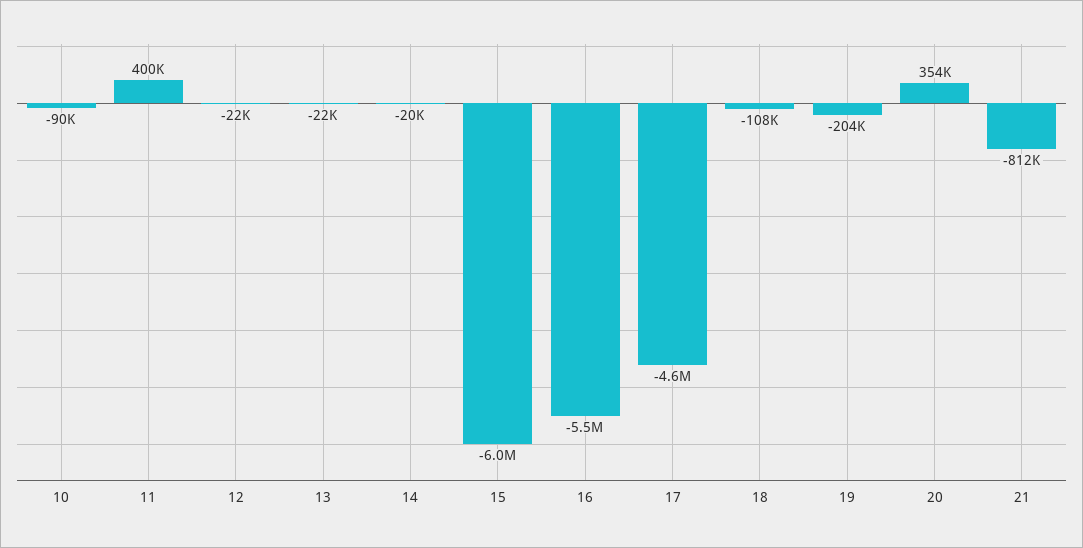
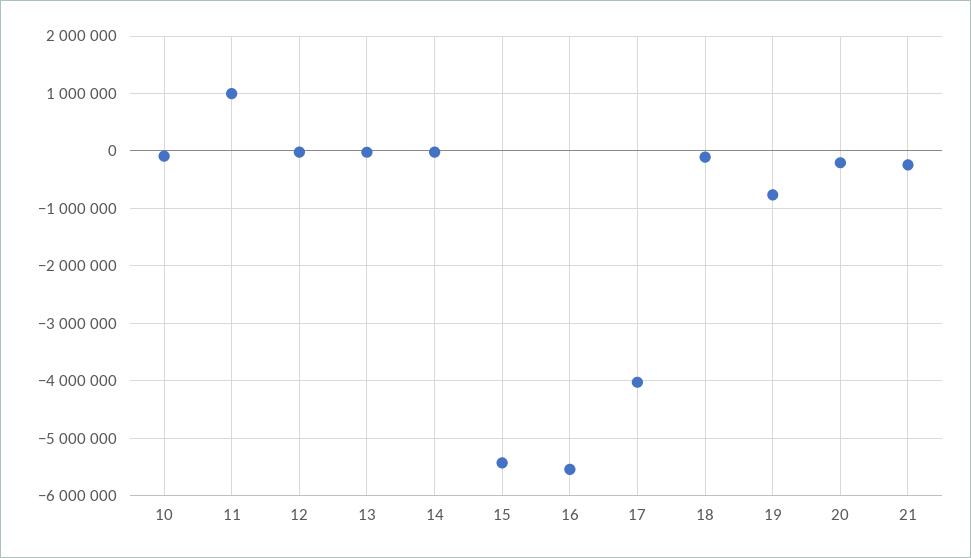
  {
    "10": -90000,
-   "11": 400000,
+   "11": 1000000,
    "12": -22000,
    "13": -22000,
    "14": -20000,
-   "15": -6000000,
+   "15": -5400000,
    "16": -5500000,
-   "17": -4600000,
+   "17": -4000000,
    "18": -108000,
-   "19": -204000,
+   "19": -800000,
-   "20": 354000,
+   "20": -200000,
-   "21": -812000
+   "21": -200000
  }

